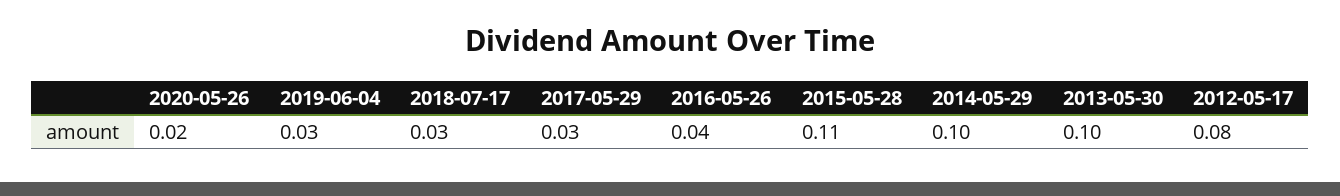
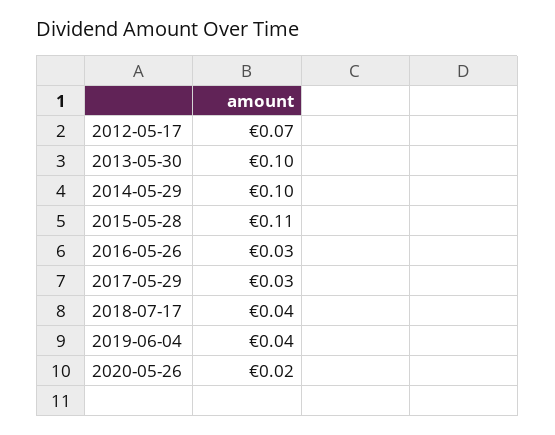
  {
    "2020-05-26": 0.02,
-   "2019-06-04": 0.03,
+   "2019-06-04": 0.04,
-   "2018-07-17": 0.03,
+   "2018-07-17": 0.04,
    "2017-05-29": 0.03,
-   "2016-05-26": 0.04,
+   "2016-05-26": 0.03,
    "2015-05-28": 0.11,
    "2014-05-29": 0.1,
    "2013-05-30": 0.1,
-   "2012-05-17": 0.08
+   "2012-05-17": 0.07
  }

